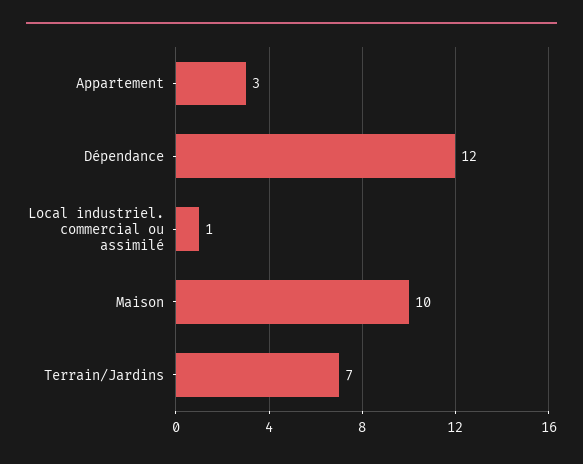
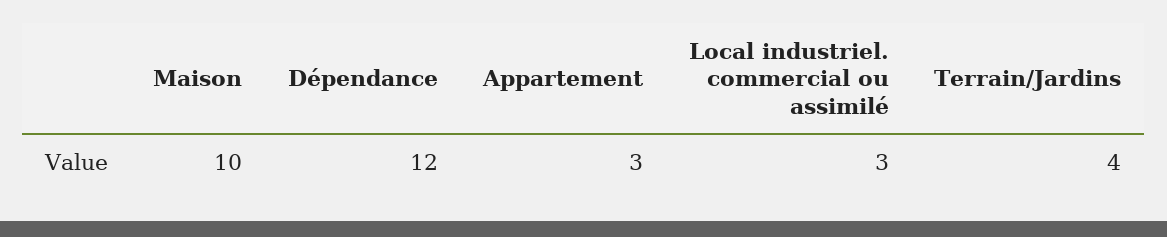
  {
    "Appartement": 3,
    "Dépendance": 12,
-   "Local industriel. commercial ou assimilé": 1,
+   "Local industriel. commercial ou assimilé": 3,
    "Maison": 10,
-   "Terrain/Jardins": 7
+   "Terrain/Jardins": 4
  }

